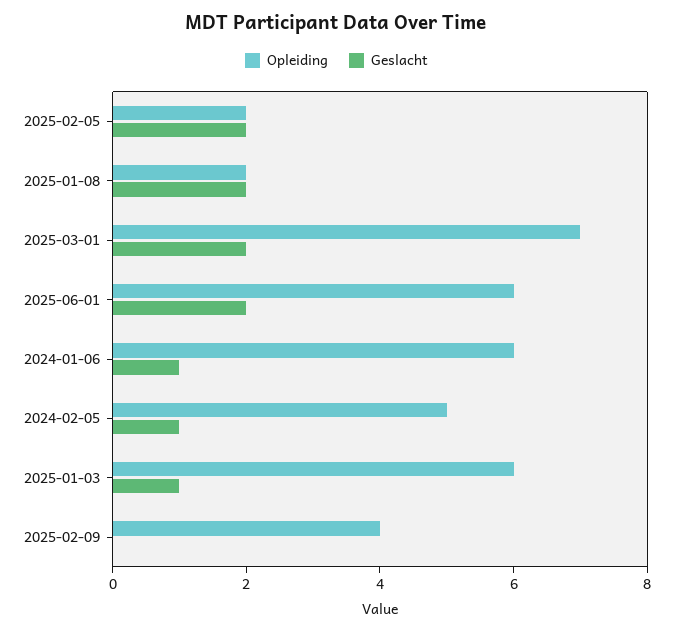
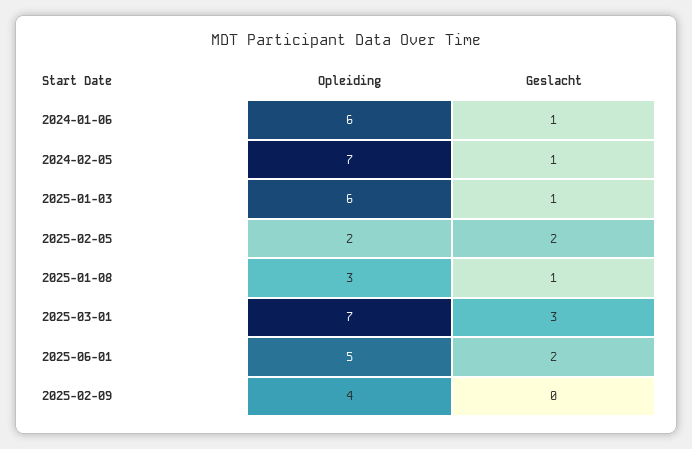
  {
    "Opleiding": {
      "2025-02-05": 2,
-     "2025-01-08": 2,
+     "2025-01-08": 3,
      "2025-03-01": 7,
-     "2025-06-01": 6,
+     "2025-06-01": 5,
      "2024-01-06": 6,
-     "2024-02-05": 5,
+     "2024-02-05": 7,
      "2025-01-03": 6,
      "2025-02-09": 4
    },
    "Geslacht": {
      "2025-02-05": 2,
-     "2025-01-08": 2,
+     "2025-01-08": 1,
-     "2025-03-01": 2,
+     "2025-03-01": 3,
      "2025-06-01": 2,
      "2024-01-06": 1,
      "2024-02-05": 1,
      "2025-01-03": 1,
      "2025-02-09": 0
    }
  }

